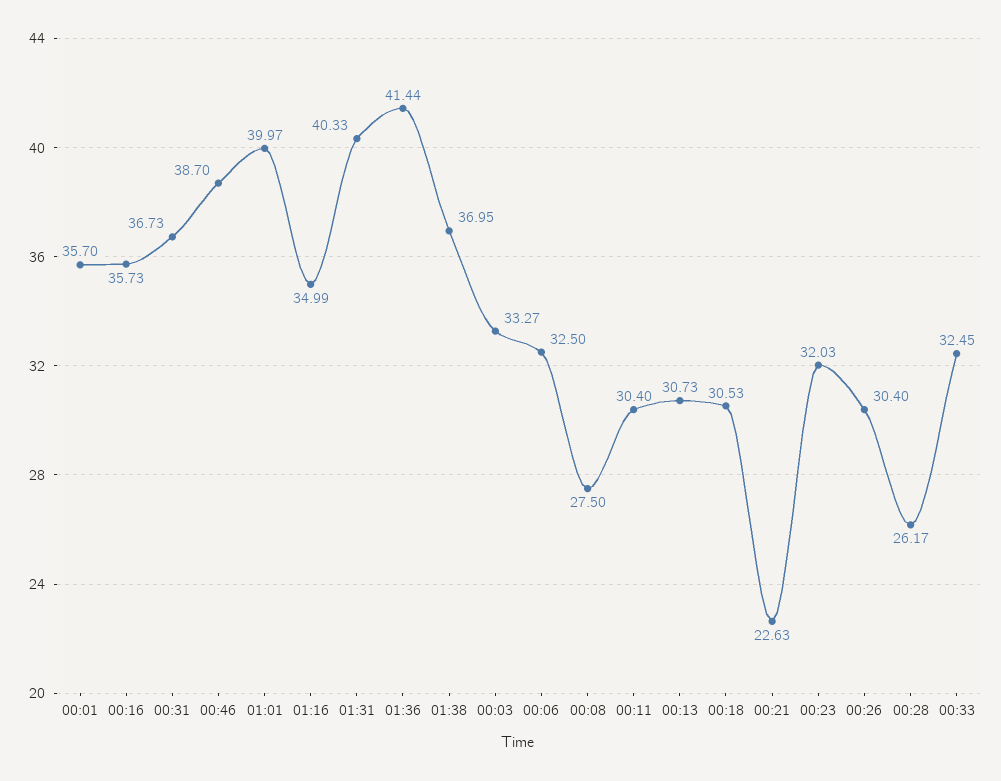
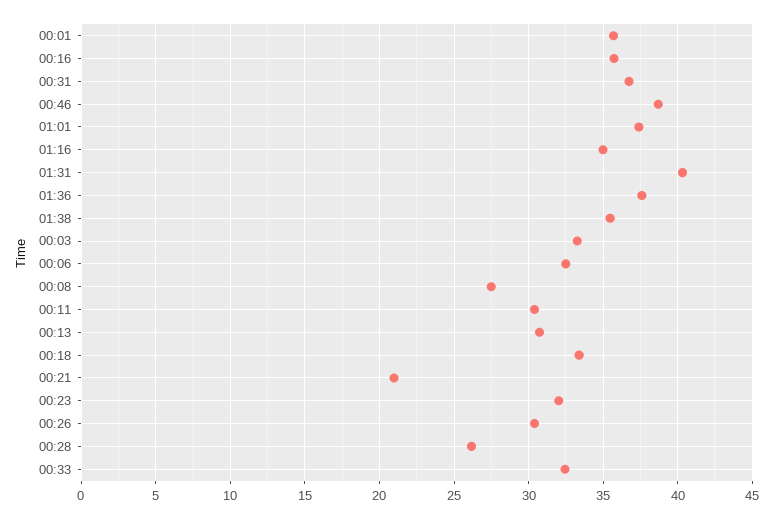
  {
    "00:01": 35.7,
    "00:16": 35.73,
    "00:31": 36.73,
    "00:46": 38.7,
-   "01:01": 39.97,
+   "01:01": 37.5,
    "01:16": 34.99,
    "01:31": 40.33,
-   "01:36": 41.44,
+   "01:36": 37.5,
-   "01:38": 36.95,
+   "01:38": 35.5,
    "00:03": 33.27,
    "00:06": 32.5,
    "00:08": 27.5,
    "00:11": 30.4,
    "00:13": 30.73,
-   "00:18": 30.53,
+   "00:18": 33.5,
-   "00:21": 22.63,
+   "00:21": 21,
    "00:23": 32.03,
    "00:26": 30.4,
    "00:28": 26.17,
    "00:33": 32.45
  }

